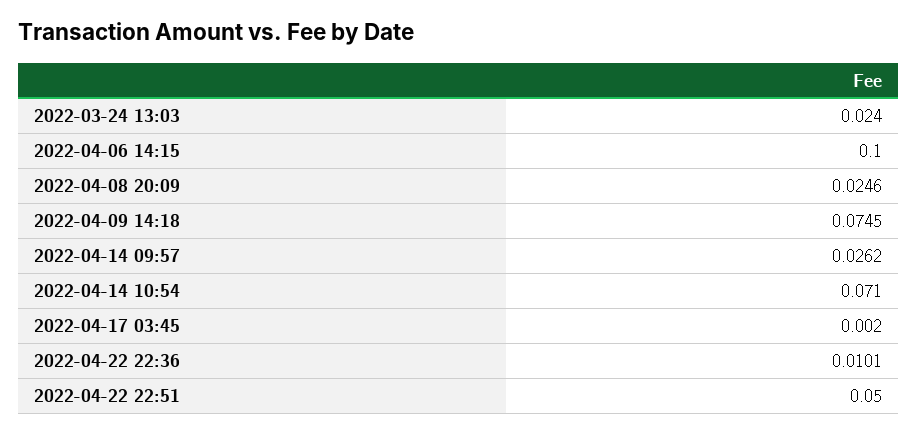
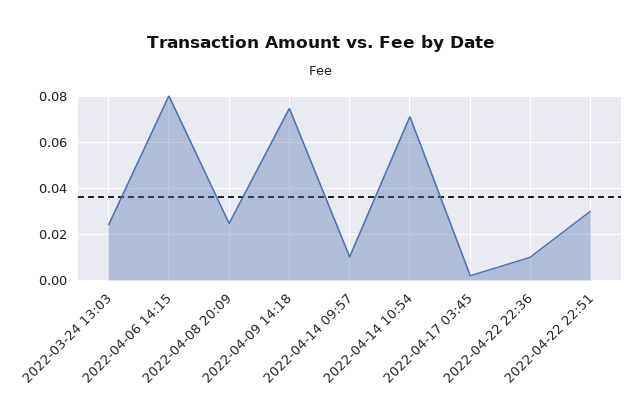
  {
    "2022-03-24 13:03": 0.024,
-   "2022-04-06 14:15": 0.1,
+   "2022-04-06 14:15": 0.08,
    "2022-04-08 20:09": 0.0246,
    "2022-04-09 14:18": 0.0745,
-   "2022-04-14 09:57": 0.0262,
+   "2022-04-14 09:57": 0.01,
    "2022-04-14 10:54": 0.071,
    "2022-04-17 03:45": 0.002,
    "2022-04-22 22:36": 0.0101,
-   "2022-04-22 22:51": 0.05
+   "2022-04-22 22:51": 0.03
  }

